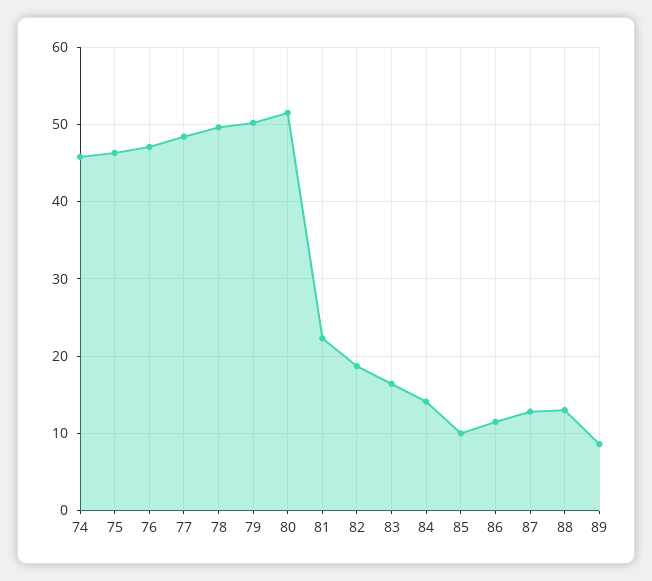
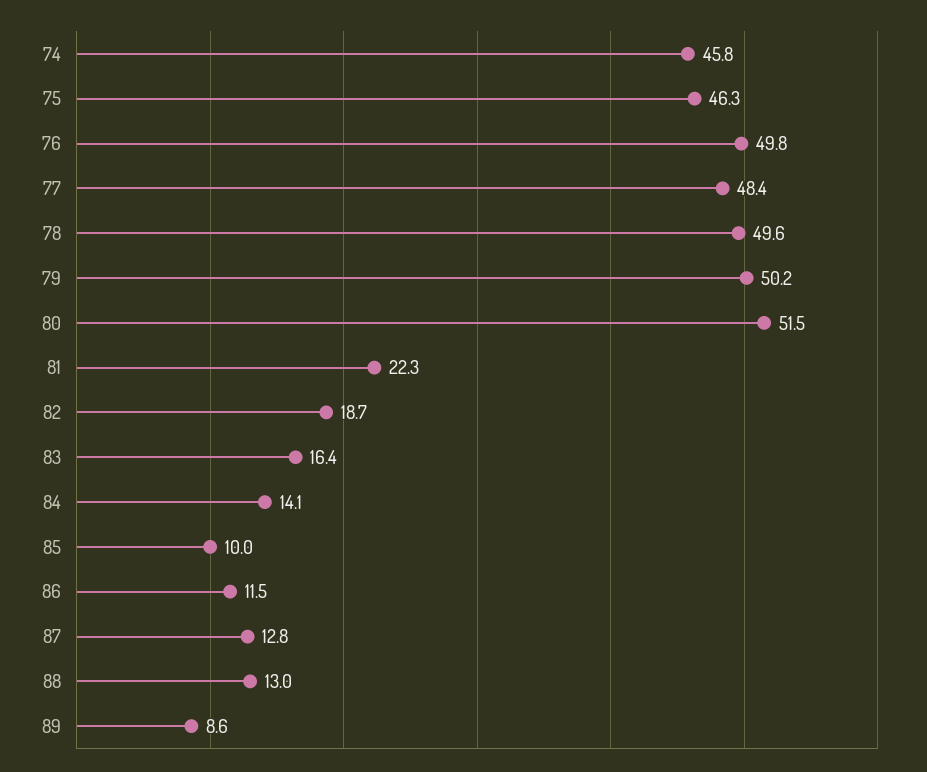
  {
    "74": 45.8,
    "75": 46.3,
-   "76": 47,
+   "76": 49.8,
    "77": 48.4,
    "78": 49.6,
    "79": 50.2,
    "80": 51.5,
    "81": 22.3,
    "82": 18.7,
    "83": 16.4,
    "84": 14.1,
    "85": 10,
    "86": 11.5,
    "87": 12.8,
    "88": 13,
    "89": 8.6
  }

